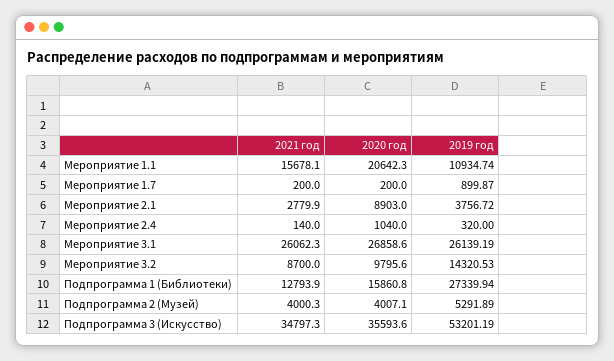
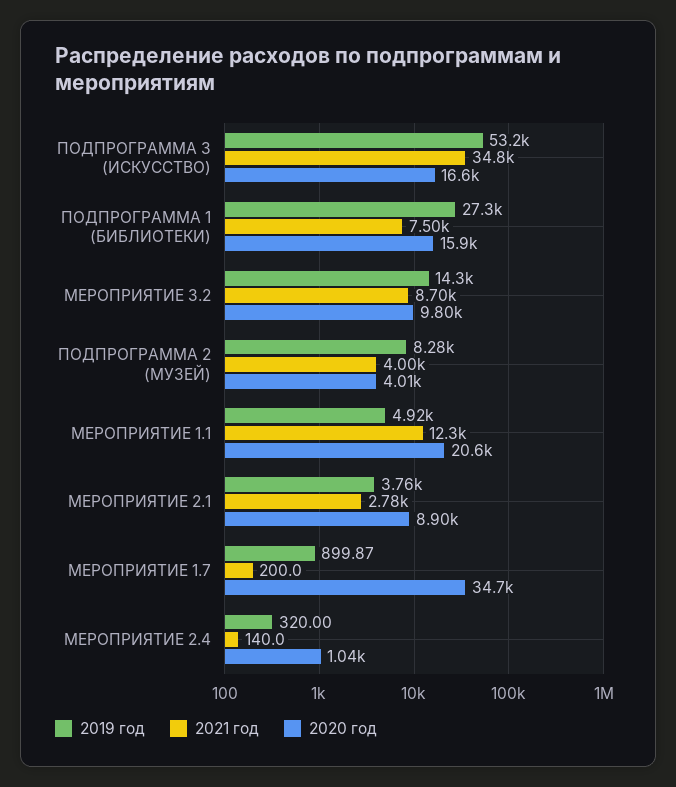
  {
    "2021 год": {
-     "Мероприятие 1.1": 15678.1,
+     "Мероприятие 1.1": 12300,
      "Мероприятие 1.7": 200,
      "Мероприятие 2.1": 2779.9,
      "Мероприятие 2.4": 140,
-     "Мероприятие 3.1": 26062.3,
      "Мероприятие 3.2": 8700,
-     "Подпрограмма 1 (Библиотеки)": 12793.9,
+     "Подпрограмма 1 (Библиотеки)": 7500,
      "Подпрограмма 2 (Музей)": 4000.3,
      "Подпрограмма 3 (Искусство)": 34797.3
    },
    "2020 год": {
      "Мероприятие 1.1": 20642.3,
-     "Мероприятие 1.7": 200,
+     "Мероприятие 1.7": 34700,
      "Мероприятие 2.1": 8903,
      "Мероприятие 2.4": 1040,
-     "Мероприятие 3.1": 26858.6,
      "Мероприятие 3.2": 9795.6,
      "Подпрограмма 1 (Библиотеки)": 15860.8,
      "Подпрограмма 2 (Музей)": 4007.1,
-     "Подпрограмма 3 (Искусство)": 35593.6
+     "Подпрограмма 3 (Искусство)": 16600
    },
    "2019 год": {
-     "Мероприятие 1.1": 10934.74,
+     "Мероприятие 1.1": 4920,
      "Мероприятие 1.7": 899.87,
      "Мероприятие 2.1": 3756.72,
      "Мероприятие 2.4": 320,
-     "Мероприятие 3.1": 26139.19,
      "Мероприятие 3.2": 14320.53,
      "Подпрограмма 1 (Библиотеки)": 27339.94,
-     "Подпрограмма 2 (Музей)": 5291.89,
+     "Подпрограмма 2 (Музей)": 8280,
      "Подпрограмма 3 (Искусство)": 53201.19
    }
  }

